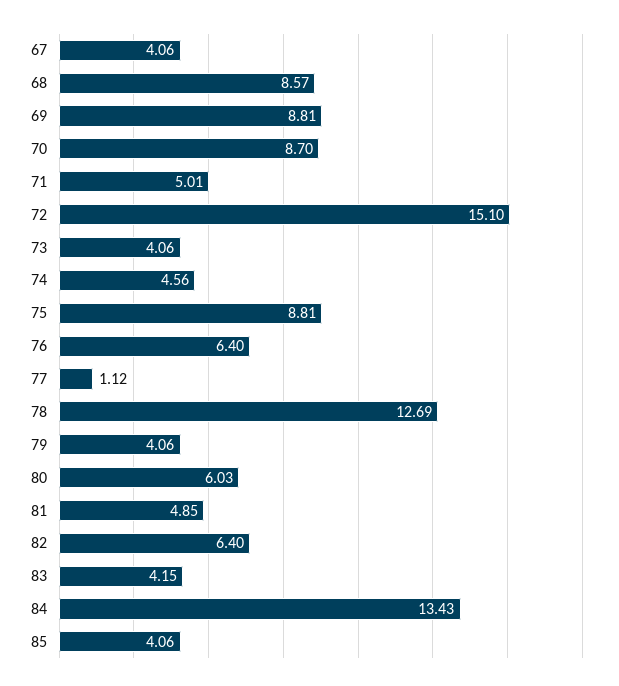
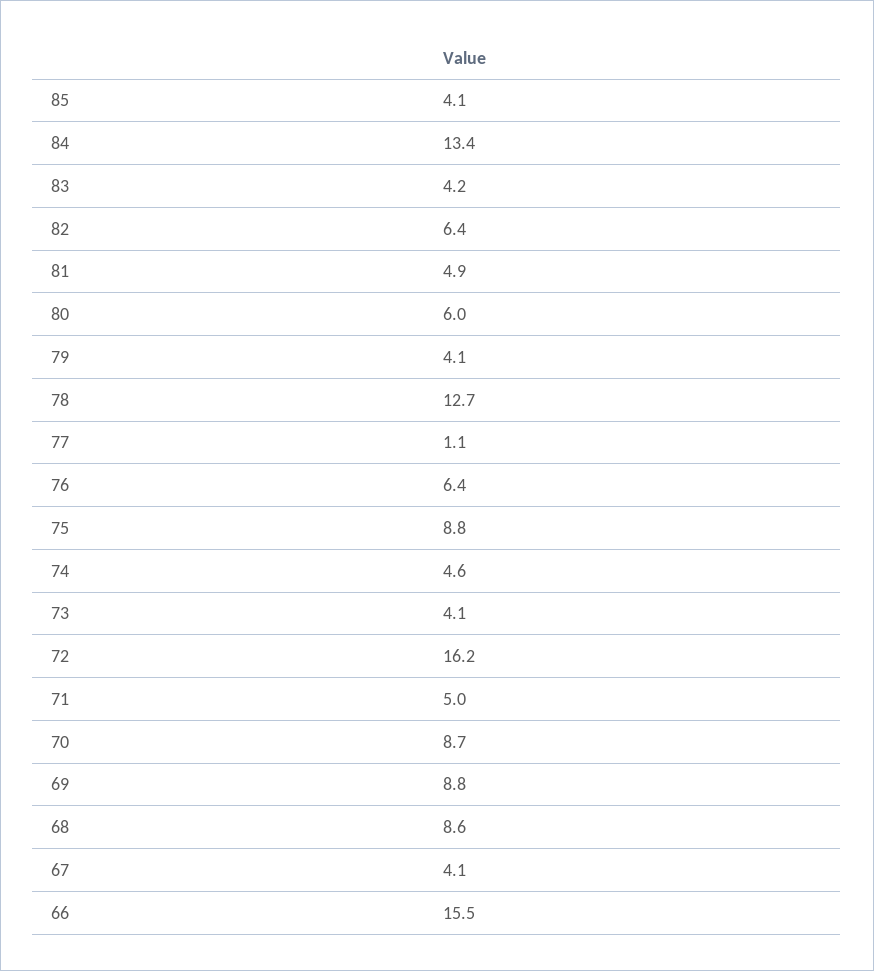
  {
    "67": 4.06,
    "68": 8.57,
    "69": 8.81,
    "70": 8.7,
    "71": 5.01,
-   "72": 15.1,
+   "72": 16.2,
    "73": 4.06,
    "74": 4.56,
    "75": 8.81,
    "76": 6.4,
    "77": 1.12,
    "78": 12.69,
    "79": 4.06,
    "80": 6.03,
    "81": 4.85,
    "82": 6.4,
    "83": 4.15,
    "84": 13.43,
-   "85": 4.06
+   "85": 4.06,
+   "66": 15.5
  }

